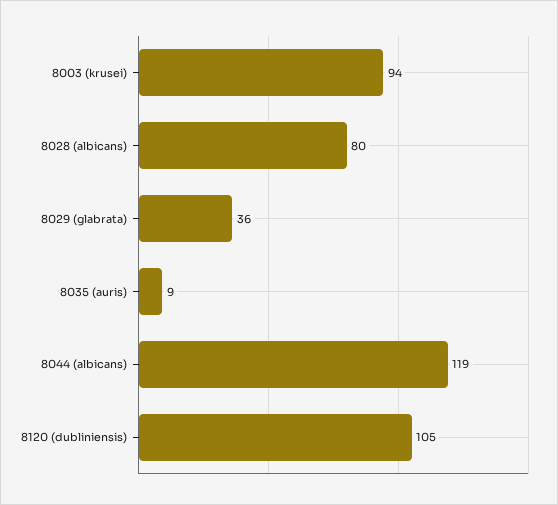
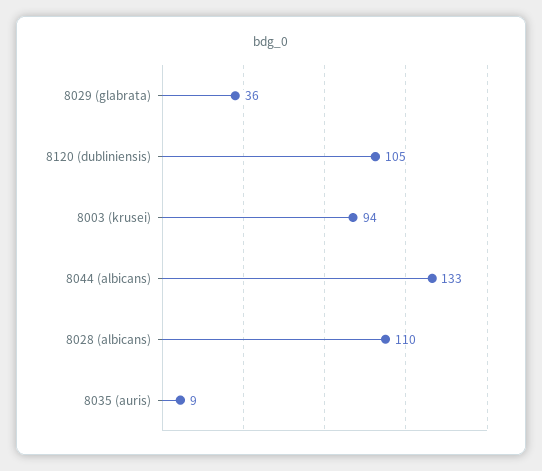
  {
    "8003 (krusei)": 94,
-   "8028 (albicans)": 80,
+   "8028 (albicans)": 110,
    "8029 (glabrata)": 36,
    "8035 (auris)": 9,
-   "8044 (albicans)": 119,
+   "8044 (albicans)": 133,
    "8120 (dubliniensis)": 105
  }

